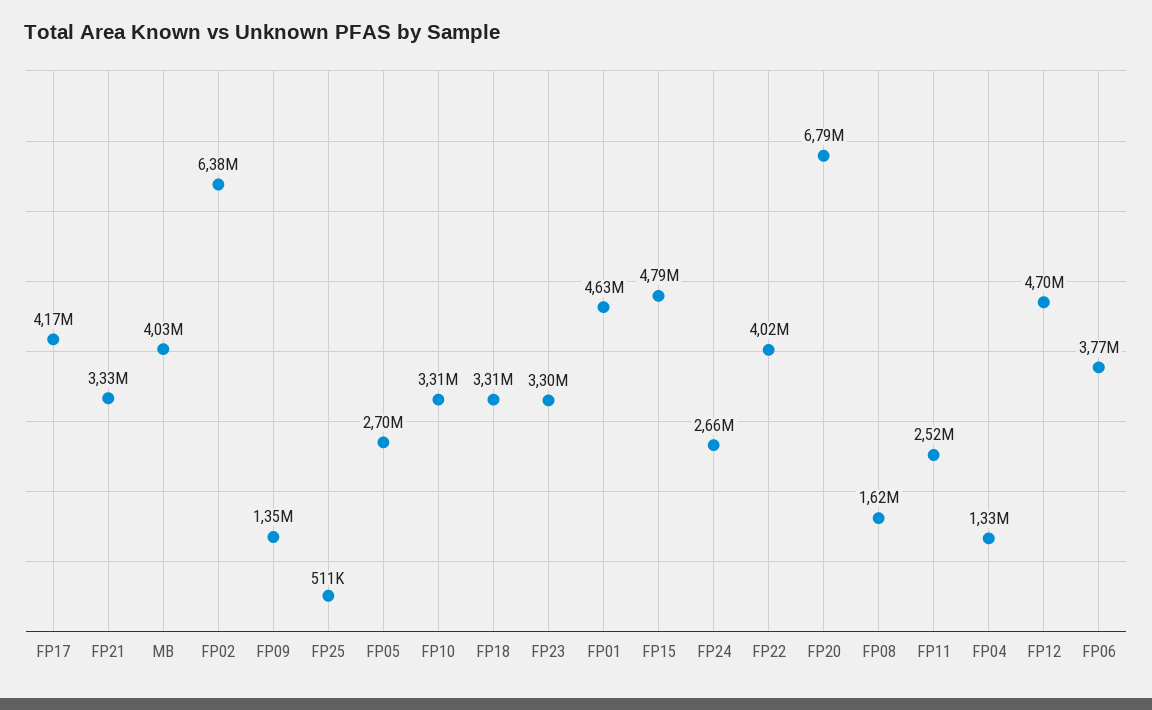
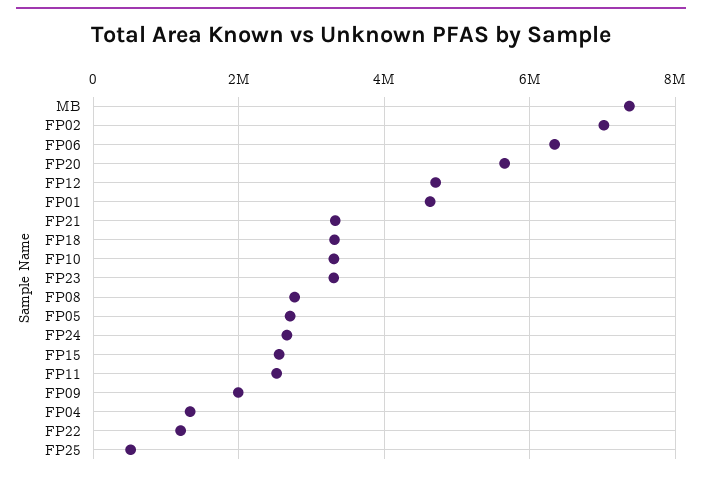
  {
-   "FP17": 4170000,
    "FP21": 3330000,
-   "MB": 4030000,
+   "MB": 7400000,
-   "FP02": 6380000,
+   "FP02": 7000000,
-   "FP09": 1350000,
+   "FP09": 2000000,
    "FP25": 511000,
    "FP05": 2700000,
    "FP10": 3310000,
    "FP18": 3310000,
    "FP23": 3300000,
    "FP01": 4630000,
-   "FP15": 4790000,
+   "FP15": 2600000,
    "FP24": 2660000,
-   "FP22": 4020000,
+   "FP22": 1200000,
-   "FP20": 6790000,
+   "FP20": 5600000,
-   "FP08": 1620000,
+   "FP08": 2800000,
    "FP11": 2520000,
    "FP04": 1330000,
    "FP12": 4700000,
-   "FP06": 3770000
+   "FP06": 6400000
  }

